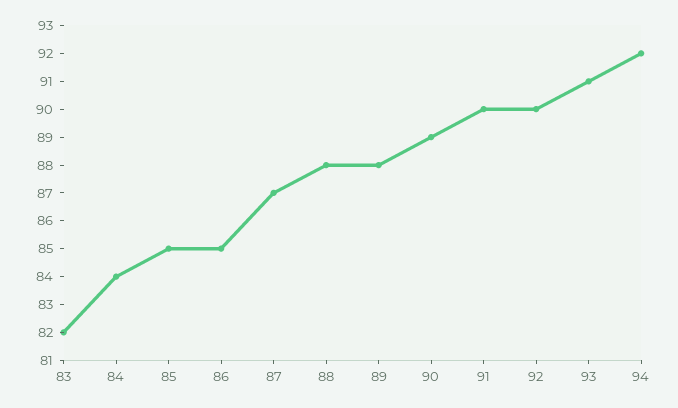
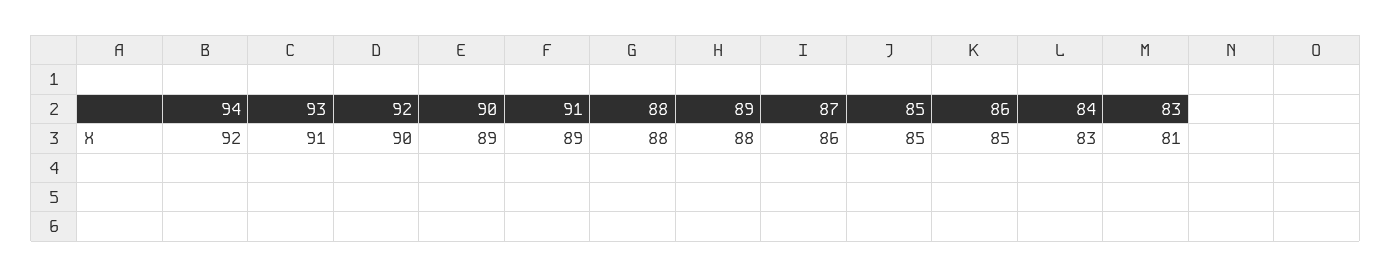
  {
-   "83": 82,
+   "83": 81,
-   "84": 84,
+   "84": 83,
    "85": 85,
    "86": 85,
-   "87": 87,
+   "87": 86,
    "88": 88,
    "89": 88,
    "90": 89,
-   "91": 90,
+   "91": 89,
    "92": 90,
    "93": 91,
    "94": 92
  }

